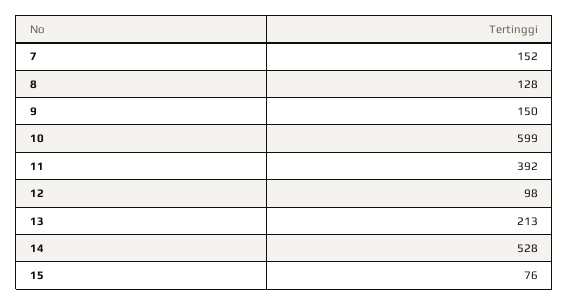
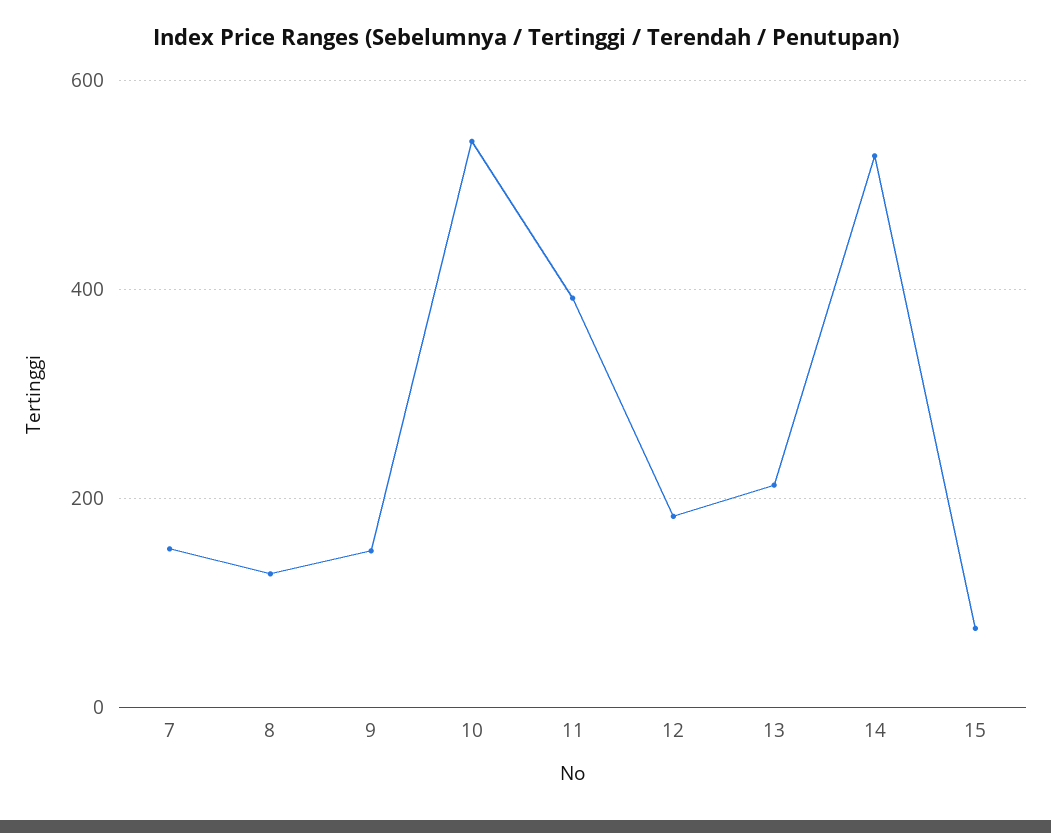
  {
    "7": 152,
    "8": 128,
    "9": 150,
-   "10": 599,
+   "10": 540,
    "11": 392,
-   "12": 98,
+   "12": 180,
    "13": 213,
    "14": 528,
    "15": 76
  }

